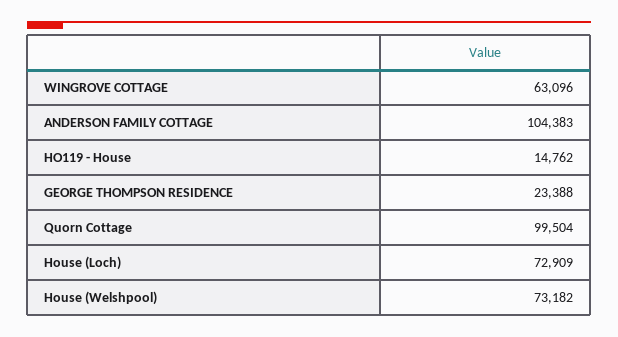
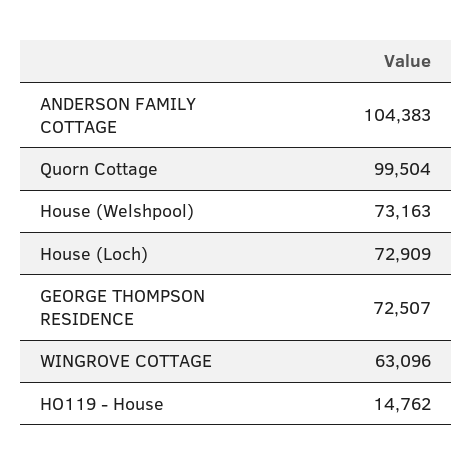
  {
    "WINGROVE COTTAGE": 63096,
    "ANDERSON FAMILY COTTAGE": 104383,
    "HO119 - House": 14762,
-   "GEORGE THOMPSON RESIDENCE": 23388,
+   "GEORGE THOMPSON RESIDENCE": 72507,
    "Quorn Cottage": 99504,
    "House (Loch)": 72909,
-   "House (Welshpool)": 73182
+   "House (Welshpool)": 73163
  }

